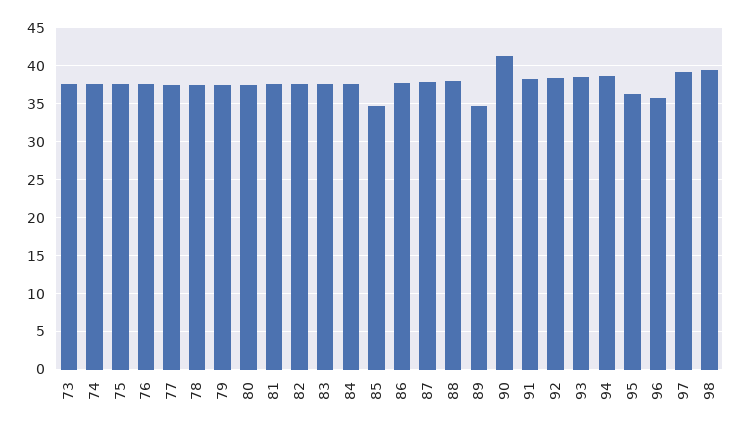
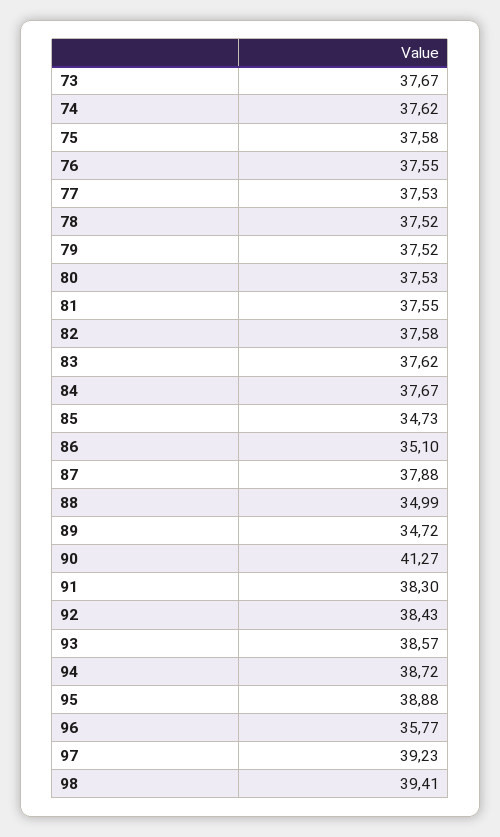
  {
    "73": 37.67,
    "74": 37.62,
    "75": 37.58,
    "76": 37.55,
    "77": 37.53,
    "78": 37.52,
    "79": 37.52,
    "80": 37.53,
    "81": 37.55,
    "82": 37.58,
    "83": 37.62,
    "84": 37.67,
    "85": 34.73,
-   "86": 38,
+   "86": 35.1,
    "87": 37.88,
-   "88": 38,
+   "88": 34.99,
    "89": 34.72,
    "90": 41.27,
    "91": 38.3,
    "92": 38.43,
    "93": 38.57,
    "94": 38.72,
-   "95": 36,
+   "95": 38.88,
    "96": 35.77,
    "97": 39.23,
    "98": 39.41
  }

